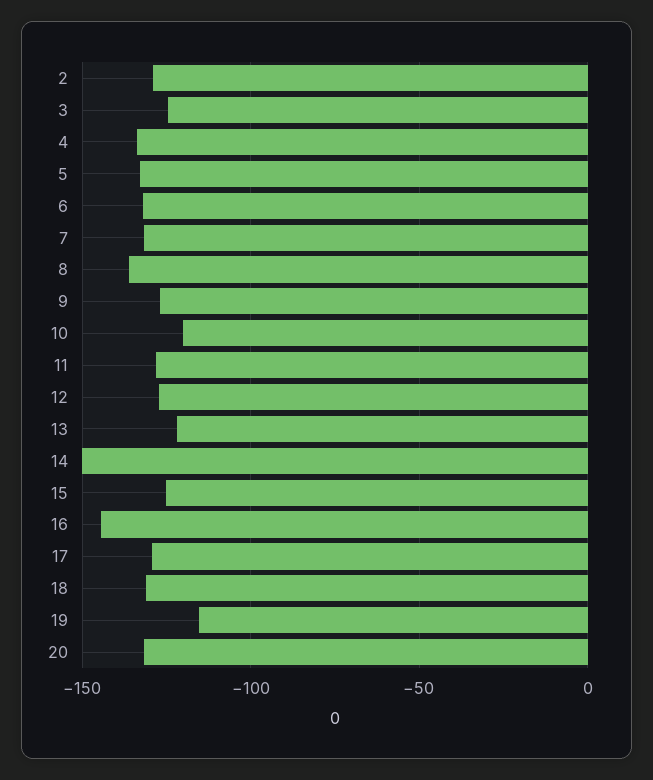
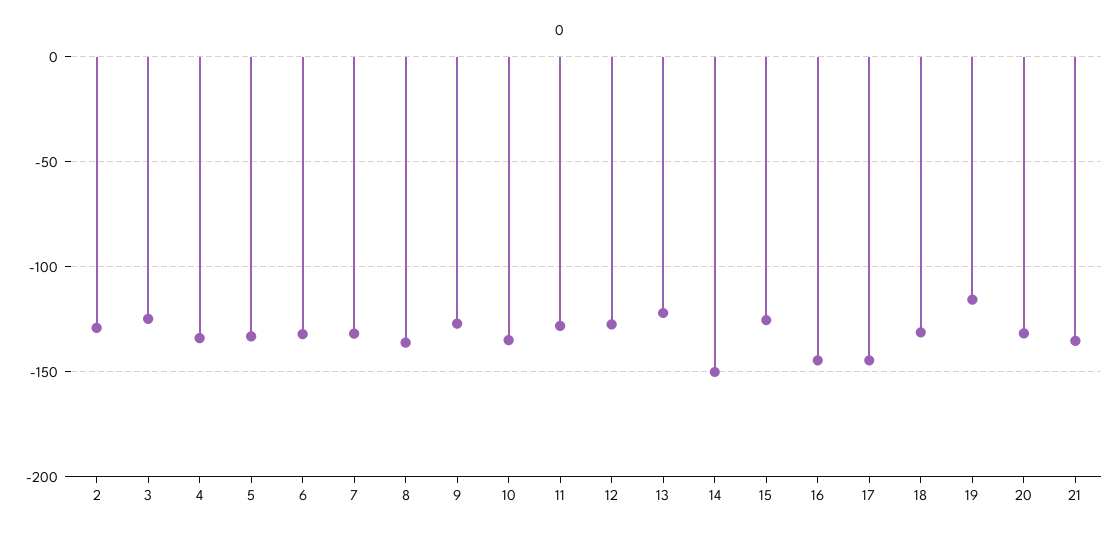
  {
    "2": -130,
    "3": -125,
    "4": -135,
    "5": -135,
    "6": -130,
    "7": -130,
    "8": -135,
    "9": -125,
-   "10": -120,
+   "10": -135,
    "11": -130,
    "12": -125,
    "13": -120,
    "14": -150,
    "15": -125,
    "16": -145,
-   "17": -130,
+   "17": -145,
    "18": -130,
    "19": -115,
-   "20": -130
+   "20": -130,
+   "21": -135
  }

